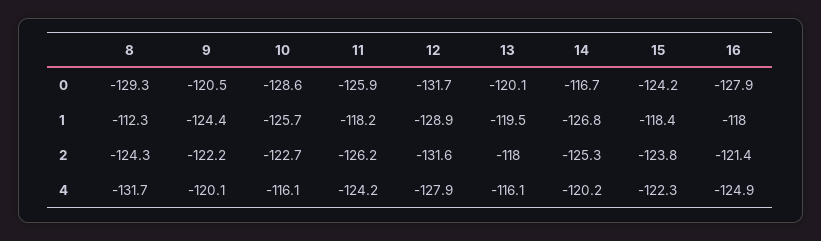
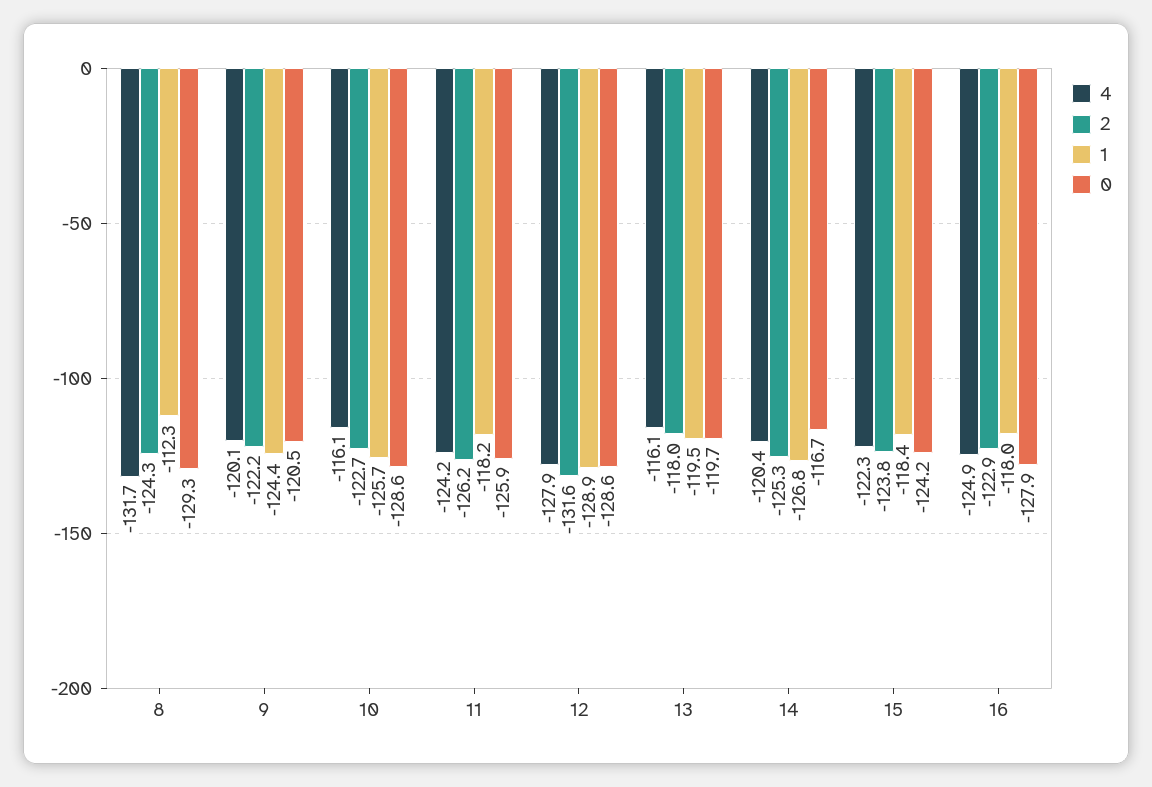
  {
    "0": {
      "8": -129.3,
      "9": -120.5,
      "10": -128.6,
      "11": -125.9,
-     "12": -131.7,
+     "12": -128.6,
-     "13": -120.1,
+     "13": -119.7,
      "14": -116.7,
      "15": -124.2,
      "16": -127.9
    },
    "1": {
      "8": -112.3,
      "9": -124.4,
      "10": -125.7,
      "11": -118.2,
      "12": -128.9,
      "13": -119.5,
      "14": -126.8,
      "15": -118.4,
      "16": -118
    },
    "2": {
      "8": -124.3,
      "9": -122.2,
      "10": -122.7,
      "11": -126.2,
      "12": -131.6,
      "13": -118,
      "14": -125.3,
      "15": -123.8,
-     "16": -121.4
+     "16": -122.9
    },
    "4": {
      "8": -131.7,
      "9": -120.1,
      "10": -116.1,
      "11": -124.2,
      "12": -127.9,
      "13": -116.1,
-     "14": -120.2,
+     "14": -120.4,
      "15": -122.3,
      "16": -124.9
    }
  }

